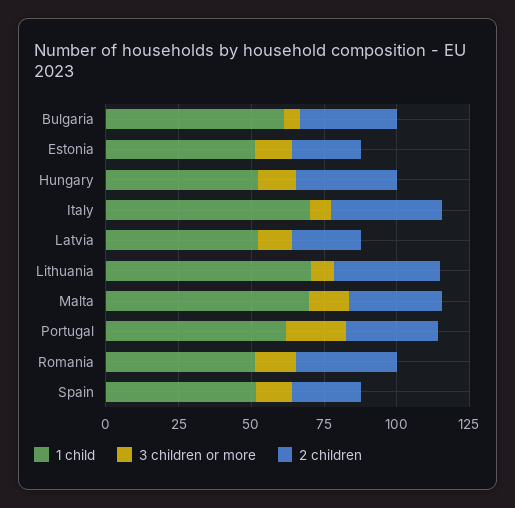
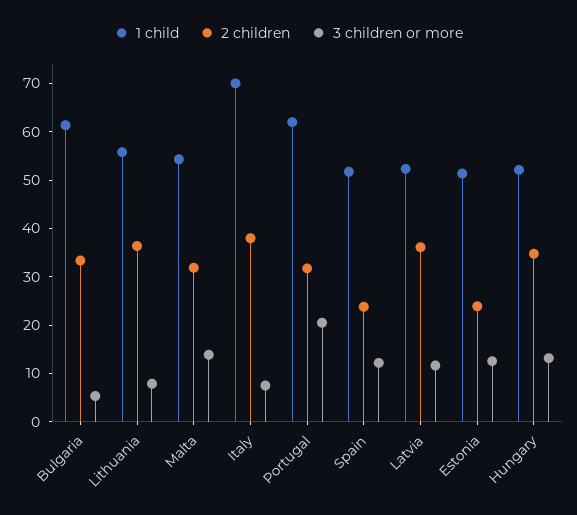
  {
    "1 child": {
      "Bulgaria": 62,
      "Estonia": 52,
      "Hungary": 52,
      "Italy": 70,
      "Latvia": 52,
-     "Lithuania": 70,
+     "Lithuania": 56,
-     "Malta": 70,
+     "Malta": 54,
      "Portugal": 62,
-     "Romania": 50,
      "Spain": 52
    },
    "3 children or more": {
      "Bulgaria": 6,
      "Estonia": 12,
      "Hungary": 14,
      "Italy": 8,
      "Latvia": 12,
      "Lithuania": 8,
      "Malta": 14,
      "Portugal": 20,
-     "Romania": 15,
      "Spain": 12
    },
    "2 children": {
      "Bulgaria": 34,
      "Estonia": 24,
      "Hungary": 34,
      "Italy": 38,
-     "Latvia": 25,
+     "Latvia": 36,
      "Lithuania": 36,
      "Malta": 32,
      "Portugal": 32,
-     "Romania": 35,
      "Spain": 24
    }
  }

